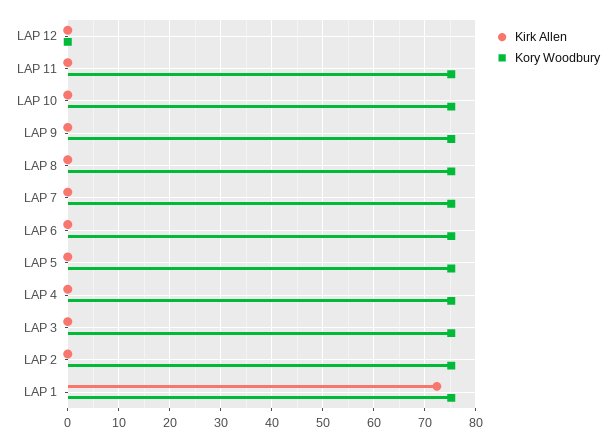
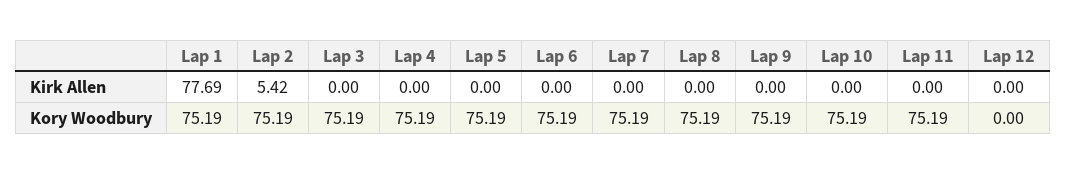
  {
    "Kirk Allen": {
      "LAP 12": 0,
      "LAP 11": 0,
      "LAP 10": 0,
      "LAP 9": 0,
      "LAP 8": 0,
      "LAP 7": 0,
      "LAP 6": 0,
      "LAP 5": 0,
      "LAP 4": 0,
      "LAP 3": 0,
-     "LAP 2": 0,
+     "LAP 2": 5.42,
-     "LAP 1": 72
+     "LAP 1": 77.69
    },
    "Kory Woodbury": {
      "LAP 12": 0,
      "LAP 11": 75.19,
      "LAP 10": 75.19,
      "LAP 9": 75.19,
      "LAP 8": 75.19,
      "LAP 7": 75.19,
      "LAP 6": 75.19,
      "LAP 5": 75.19,
      "LAP 4": 75.19,
      "LAP 3": 75.19,
      "LAP 2": 75.19,
      "LAP 1": 75.19
    }
  }

